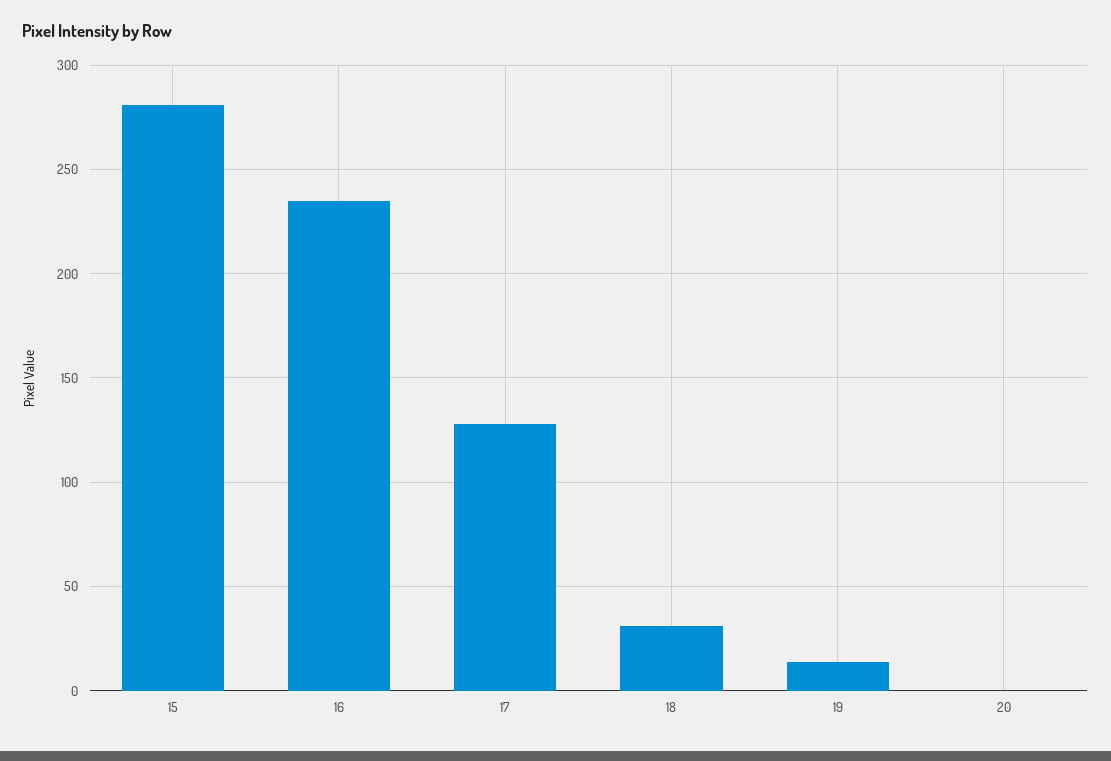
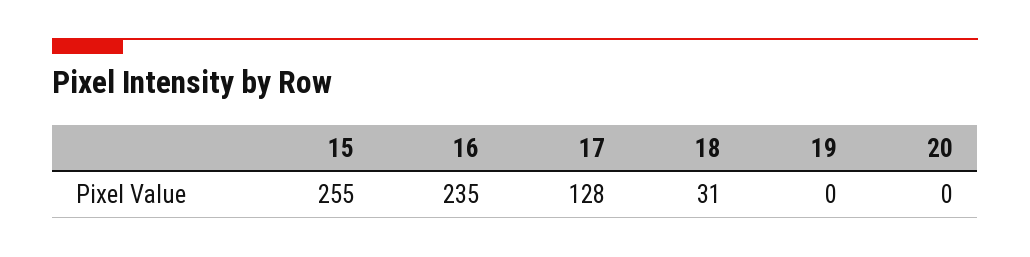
  {
-   "15": 280,
+   "15": 255,
    "16": 235,
    "17": 128,
    "18": 31,
-   "19": 15,
+   "19": 0,
    "20": 0
  }

